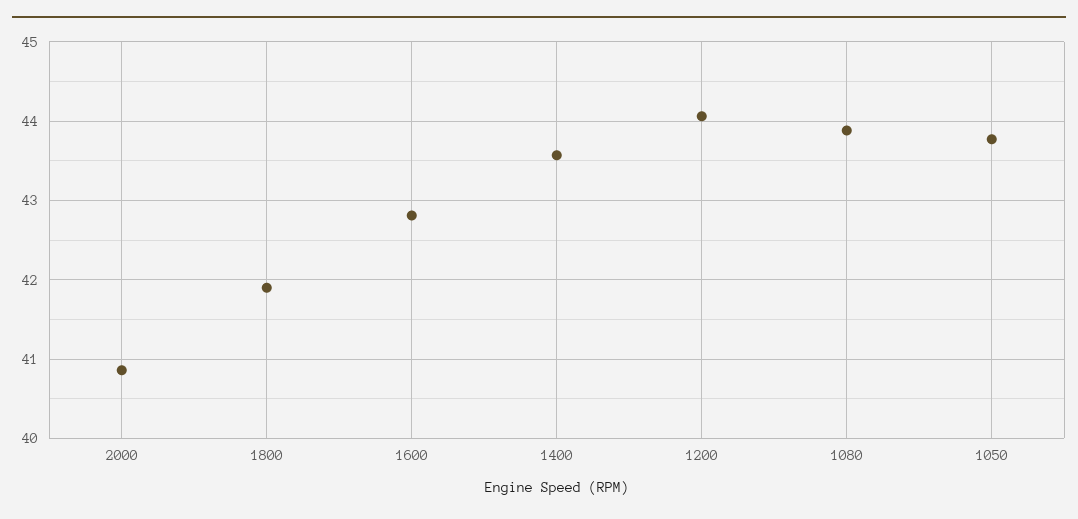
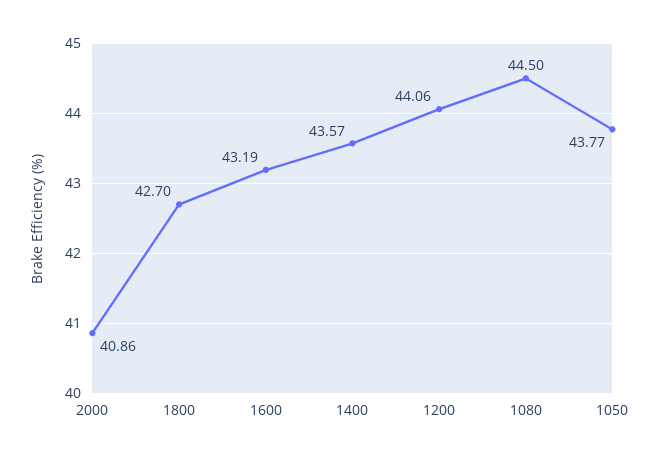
  {
    "2000": 40.86,
-   "1800": 41.9,
+   "1800": 42.7,
-   "1600": 42.8,
+   "1600": 43.19,
    "1400": 43.57,
    "1200": 44.06,
-   "1080": 43.9,
+   "1080": 44.5,
    "1050": 43.77
  }

